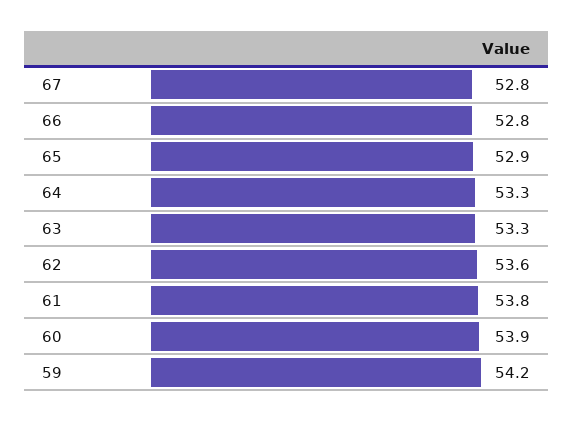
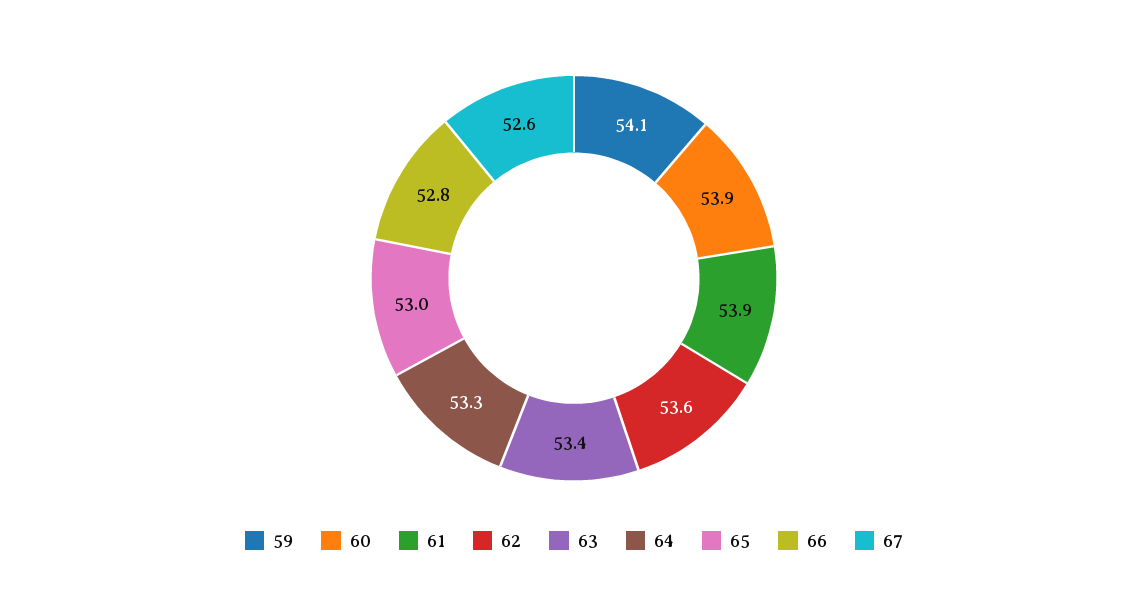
  {
-   "67": 52.8,
+   "67": 52.6,
    "66": 52.8,
-   "65": 52.9,
+   "65": 53,
    "64": 53.3,
-   "63": 53.3,
+   "63": 53.4,
    "62": 53.6,
-   "61": 53.8,
+   "61": 53.9,
    "60": 53.9,
-   "59": 54.2
+   "59": 54.1
  }

